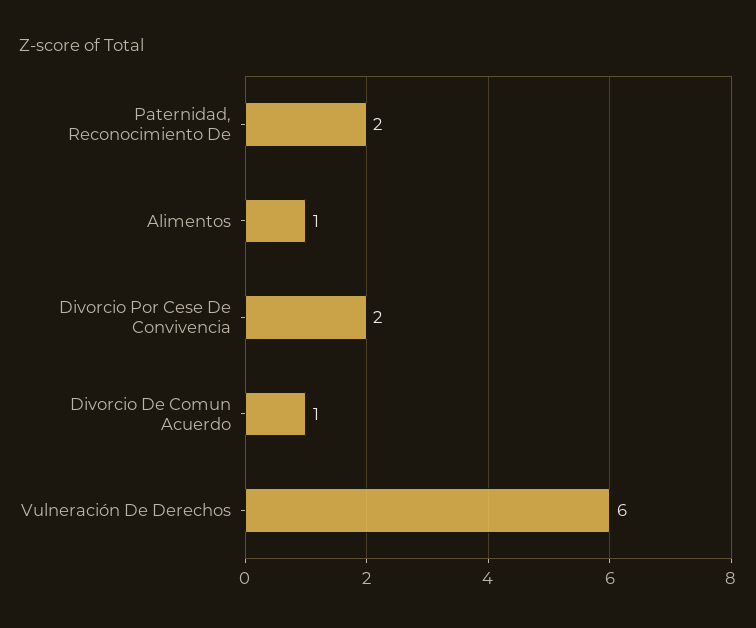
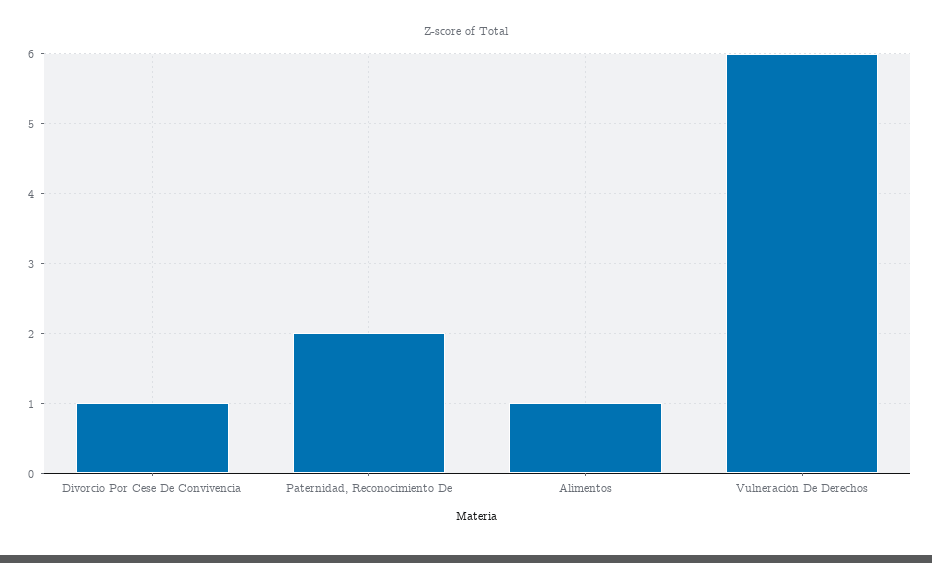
  {
    "Paternidad, Reconocimiento De": 2,
    "Alimentos": 1,
-   "Divorcio Por Cese De Convivencia": 2,
+   "Divorcio Por Cese De Convivencia": 1,
-   "Divorcio De Comun Acuerdo": 1,
    "Vulneración De Derechos": 6
  }

